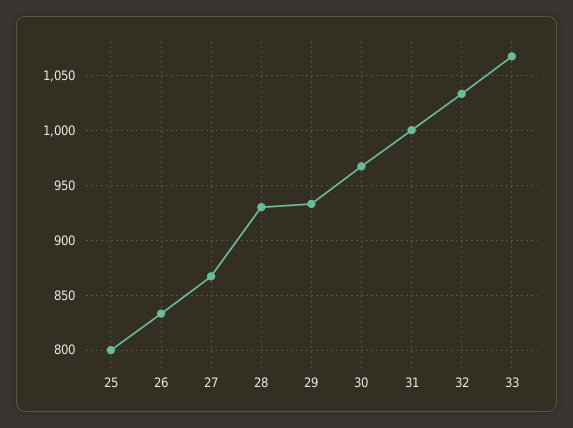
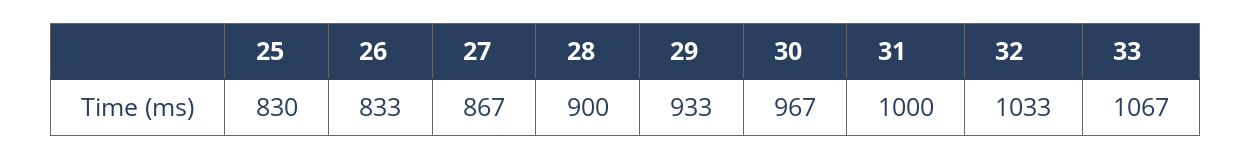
  {
-   "25": 800,
+   "25": 830,
    "26": 833,
    "27": 867,
-   "28": 930,
+   "28": 900,
    "29": 933,
    "30": 967,
    "31": 1000,
    "32": 1033,
    "33": 1067
  }

